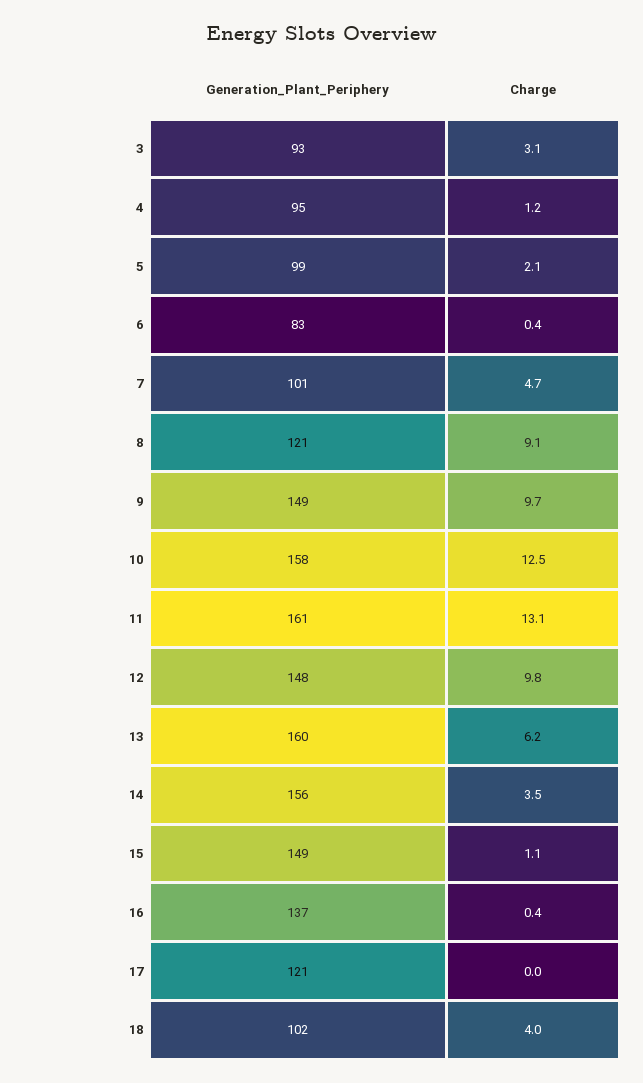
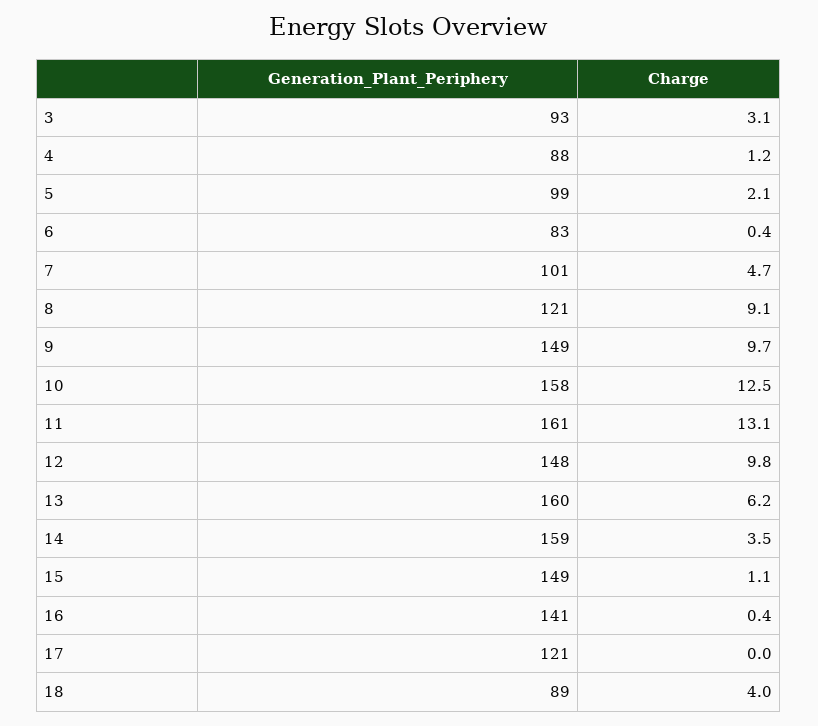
  {
    "Generation_Plant_Periphery": {
      "3": 93,
-     "4": 95,
+     "4": 88,
      "5": 99,
      "6": 83,
      "7": 101,
      "8": 121,
      "9": 149,
      "10": 158,
      "11": 161,
      "12": 148,
      "13": 160,
-     "14": 156,
+     "14": 159,
      "15": 149,
-     "16": 137,
+     "16": 141,
      "17": 121,
-     "18": 102
+     "18": 89
    },
    "Charge": {
      "3": 3.1,
      "4": 1.2,
      "5": 2.1,
      "6": 0.4,
      "7": 4.7,
      "8": 9.1,
      "9": 9.7,
      "10": 12.5,
      "11": 13.1,
      "12": 9.8,
      "13": 6.2,
      "14": 3.5,
      "15": 1.1,
      "16": 0.4,
      "17": 0,
      "18": 4
    }
  }

